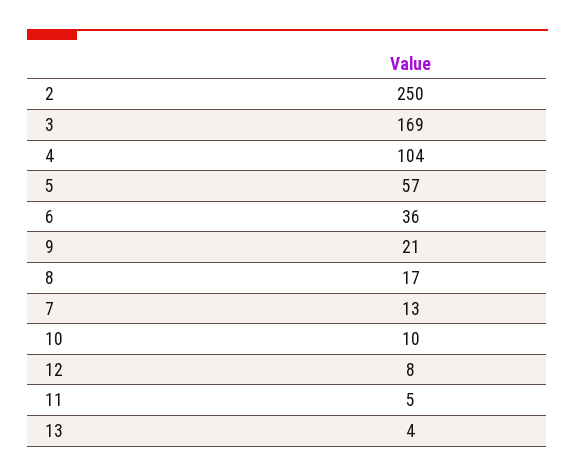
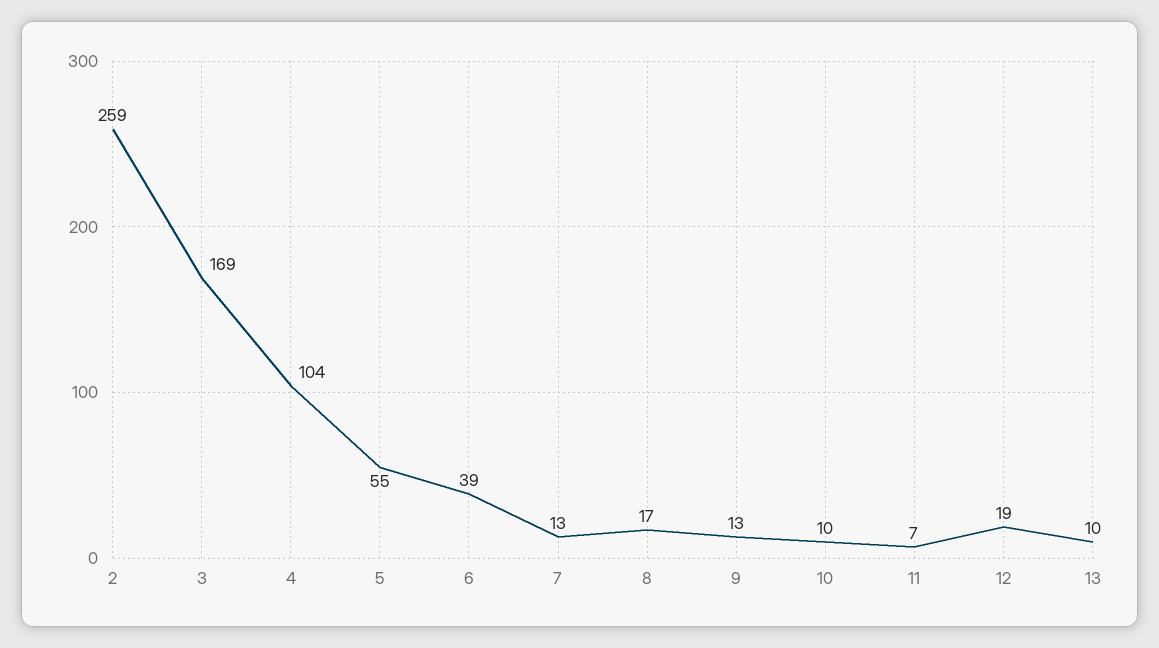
  {
-   "2": 250,
+   "2": 259,
    "3": 169,
    "4": 104,
-   "5": 57,
+   "5": 55,
-   "6": 36,
+   "6": 39,
-   "9": 21,
+   "9": 13,
    "8": 17,
    "7": 13,
    "10": 10,
-   "12": 8,
+   "12": 19,
-   "11": 5,
+   "11": 7,
-   "13": 4
+   "13": 10
  }

